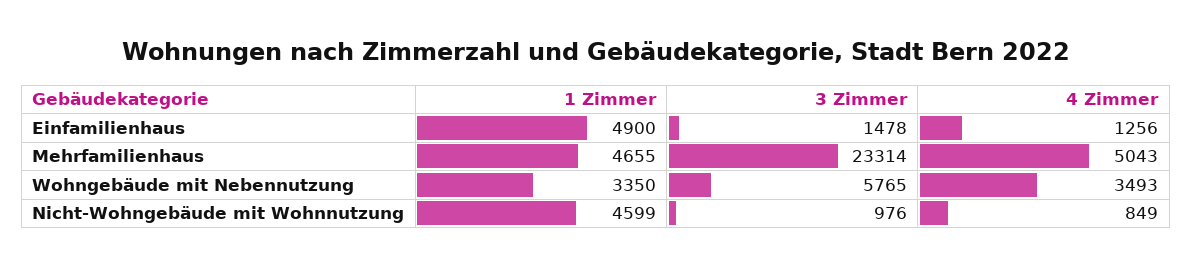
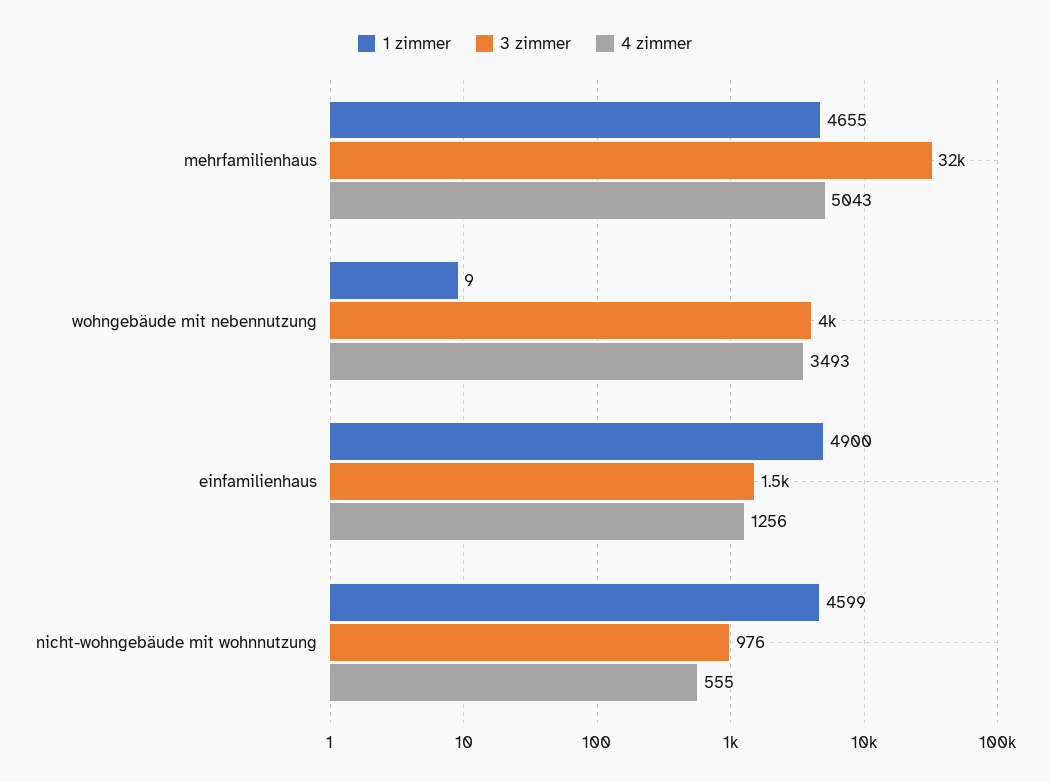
  {
    "1 Zimmer": {
      "Einfamilienhaus": 4900,
      "Mehrfamilienhaus": 4655,
-     "Wohngebäude mit Nebennutzung": 3350,
+     "Wohngebäude mit Nebennutzung": 9,
      "Nicht-Wohngebäude mit Wohnnutzung": 4599
    },
    "3 Zimmer": {
      "Einfamilienhaus": 1478,
-     "Mehrfamilienhaus": 23314,
+     "Mehrfamilienhaus": 32000,
-     "Wohngebäude mit Nebennutzung": 5765,
+     "Wohngebäude mit Nebennutzung": 4000,
      "Nicht-Wohngebäude mit Wohnnutzung": 976
    },
    "4 Zimmer": {
      "Einfamilienhaus": 1256,
      "Mehrfamilienhaus": 5043,
      "Wohngebäude mit Nebennutzung": 3493,
-     "Nicht-Wohngebäude mit Wohnnutzung": 849
+     "Nicht-Wohngebäude mit Wohnnutzung": 555
    }
  }

